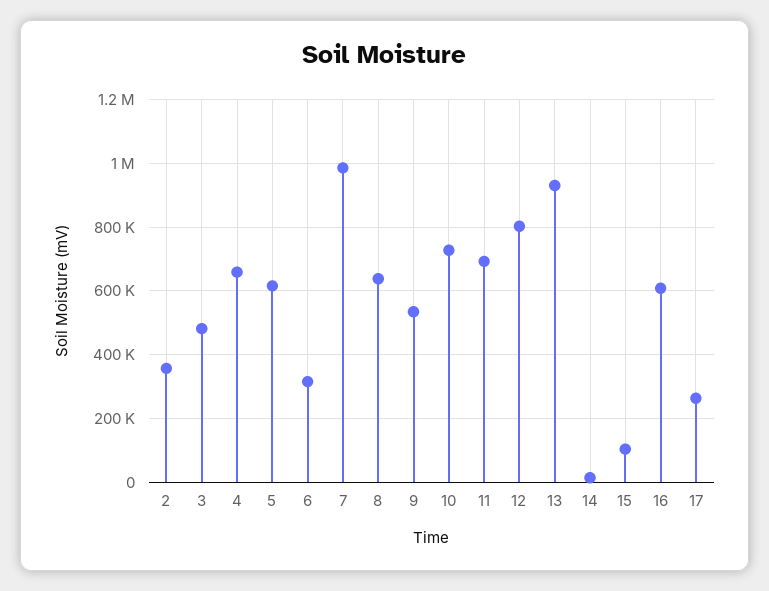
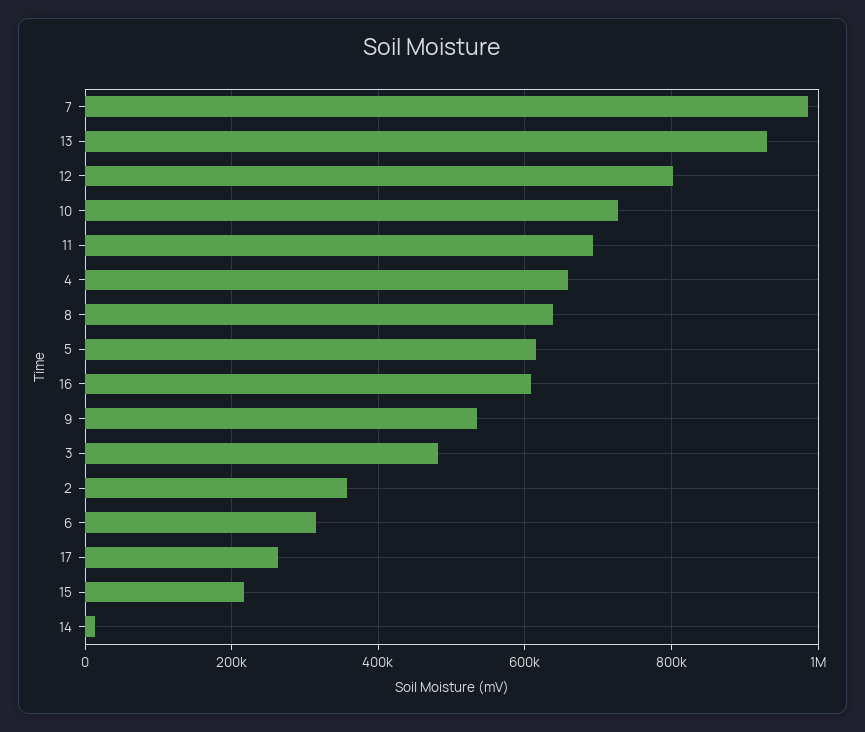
  {
    "2": 360000,
    "3": 480000,
    "4": 660000,
    "5": 620000,
    "6": 320000,
    "7": 980000,
    "8": 640000,
    "9": 540000,
    "10": 720000,
    "11": 700000,
    "12": 800000,
    "13": 940000,
    "14": 20000,
-   "15": 100000,
+   "15": 220000,
    "16": 600000,
    "17": 260000
  }

